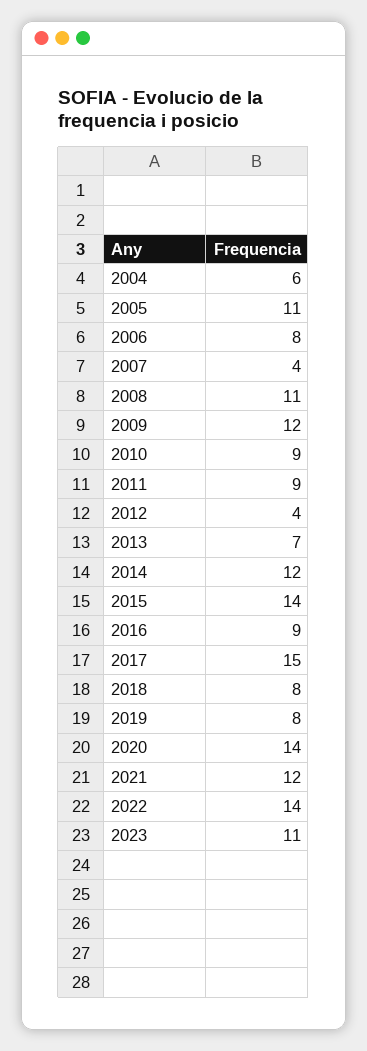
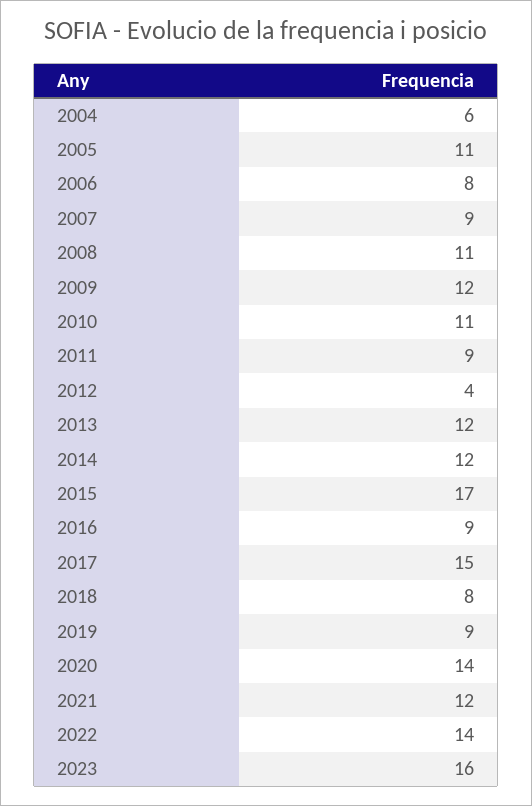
  {
    "2004": 6,
    "2005": 11,
    "2006": 8,
-   "2007": 4,
+   "2007": 9,
    "2008": 11,
    "2009": 12,
-   "2010": 9,
+   "2010": 11,
    "2011": 9,
    "2012": 4,
-   "2013": 7,
+   "2013": 12,
    "2014": 12,
-   "2015": 14,
+   "2015": 17,
    "2016": 9,
    "2017": 15,
    "2018": 8,
-   "2019": 8,
+   "2019": 9,
    "2020": 14,
    "2021": 12,
    "2022": 14,
-   "2023": 11
+   "2023": 16
  }

